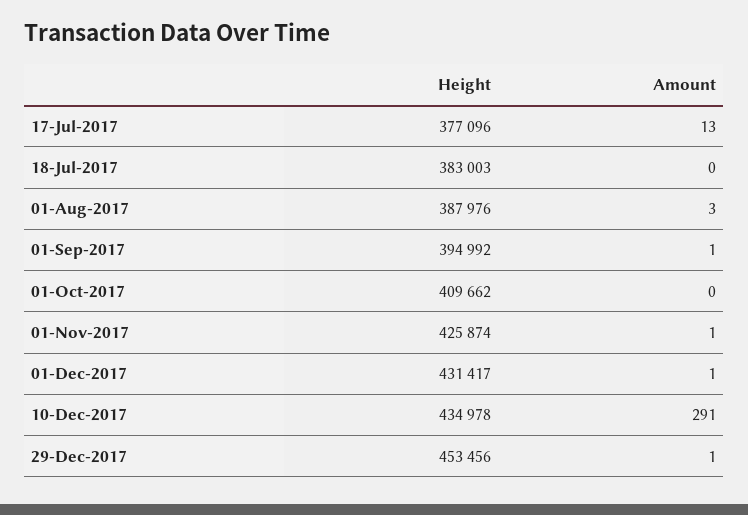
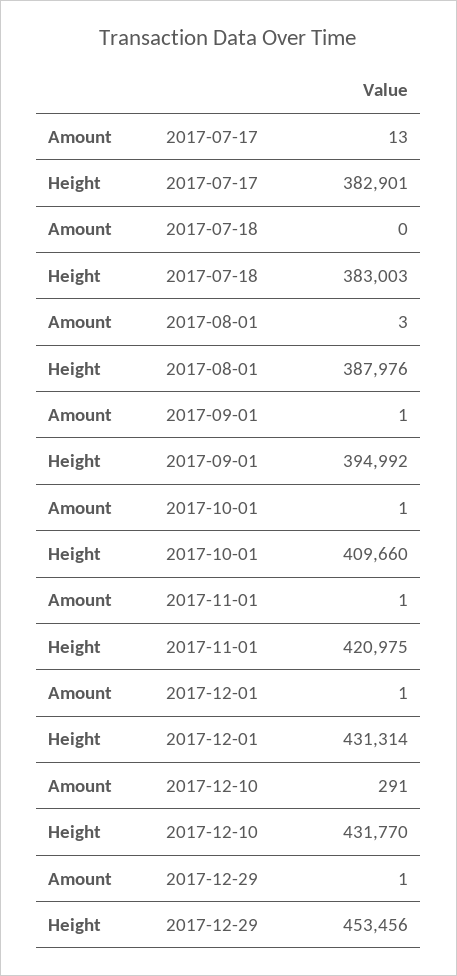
  {
    "Height": {
-     "17-Jul-2017": 377096,
+     "17-Jul-2017": 382901,
      "18-Jul-2017": 383003,
      "01-Aug-2017": 387976,
      "01-Sep-2017": 394992,
-     "01-Oct-2017": 409662,
+     "01-Oct-2017": 409660,
-     "01-Nov-2017": 425874,
+     "01-Nov-2017": 420975,
-     "01-Dec-2017": 431417,
+     "01-Dec-2017": 431314,
-     "10-Dec-2017": 434978,
+     "10-Dec-2017": 431770,
      "29-Dec-2017": 453456
    },
    "Amount": {
      "17-Jul-2017": 13,
      "18-Jul-2017": 0,
      "01-Aug-2017": 3,
      "01-Sep-2017": 1,
-     "01-Oct-2017": 0,
+     "01-Oct-2017": 1,
      "01-Nov-2017": 1,
      "01-Dec-2017": 1,
      "10-Dec-2017": 291,
      "29-Dec-2017": 1
    }
  }

